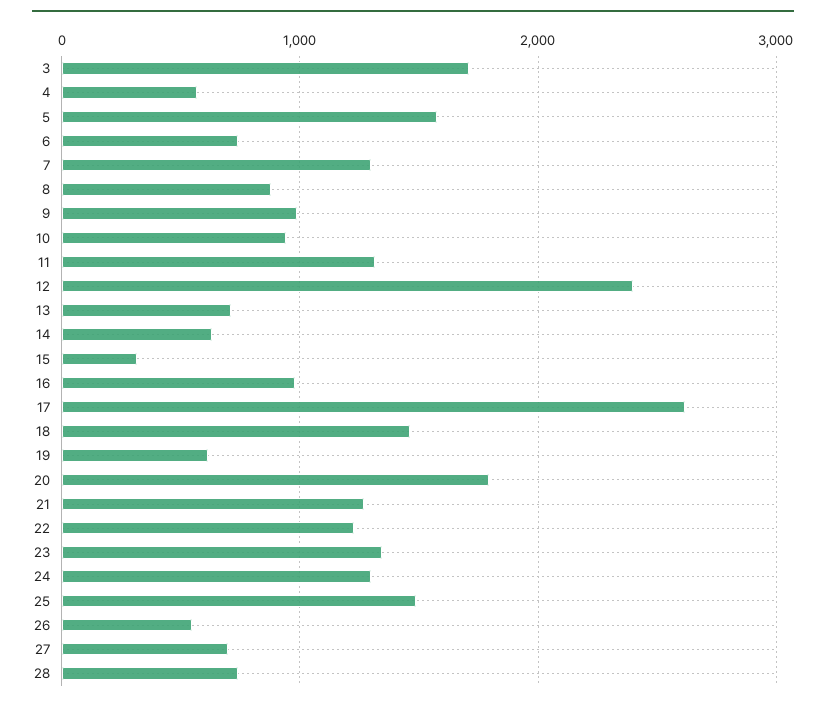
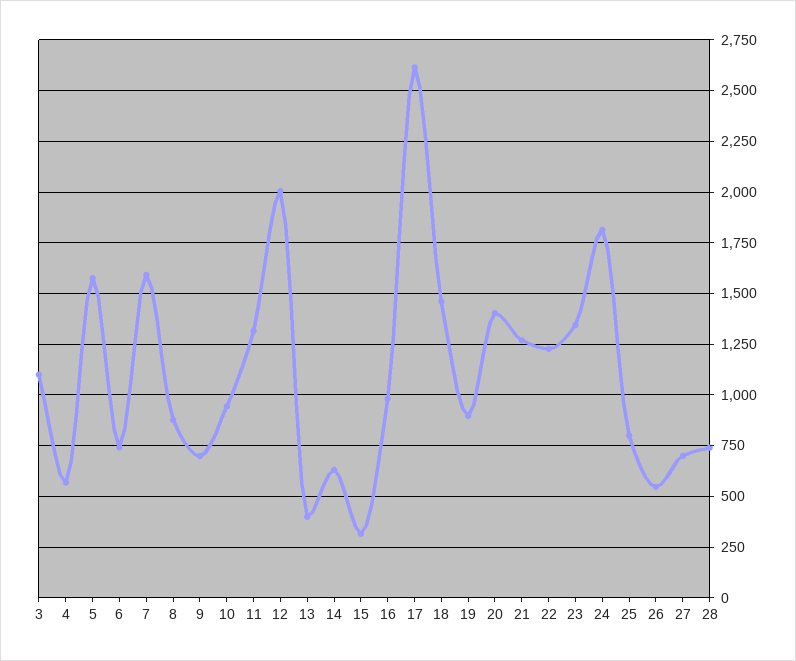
  {
-   "3": 1700,
+   "3": 1100,
    "4": 550,
    "5": 1600,
    "6": 750,
-   "7": 1300,
+   "7": 1600,
    "8": 900,
-   "9": 1000,
+   "9": 700,
    "10": 950,
    "11": 1300,
-   "12": 2400,
+   "12": 2000,
-   "13": 700,
+   "13": 400,
    "14": 650,
    "15": 300,
    "16": 1000,
    "17": 2600,
    "18": 1450,
-   "19": 600,
+   "19": 900,
-   "20": 1800,
+   "20": 1400,
    "21": 1250,
    "22": 1250,
    "23": 1350,
-   "24": 1300,
+   "24": 1800,
-   "25": 1500,
+   "25": 800,
    "26": 550,
    "27": 700,
    "28": 750
  }

